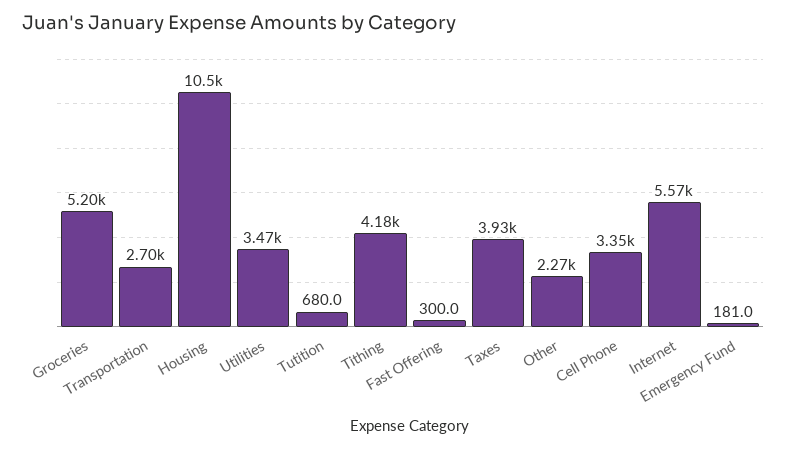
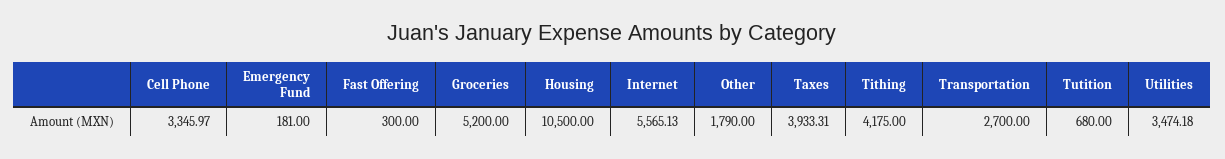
  {
    "Groceries": 5200,
    "Transportation": 2700,
    "Housing": 10500,
    "Utilities": 3474.18,
    "Tutition": 680,
    "Tithing": 4175,
    "Fast Offering": 300,
    "Taxes": 3933.31,
-   "Other": 2270,
+   "Other": 1790,
    "Cell Phone": 3345.97,
    "Internet": 5565.13,
    "Emergency Fund": 181
  }

